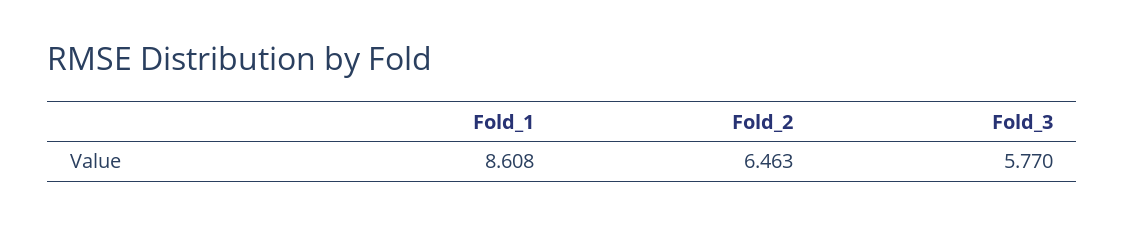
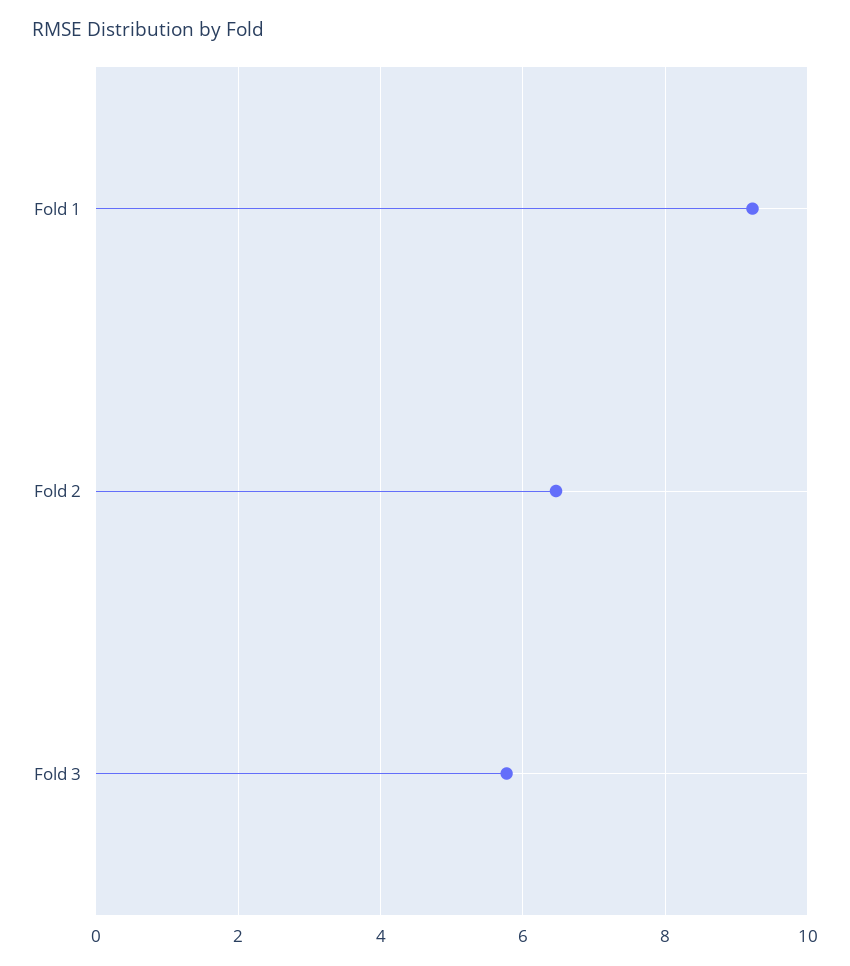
  {
-   "Fold_1": 8.608,
+   "Fold_1": 9.2,
    "Fold_2": 6.463,
    "Fold_3": 5.77
  }

